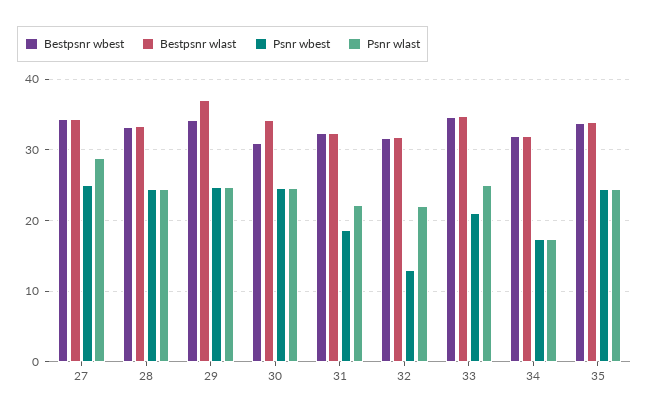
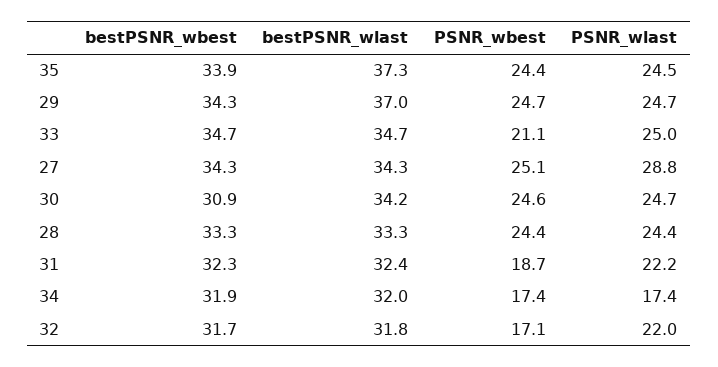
  {
    "Bestpsnr wbest": {
      "27": 34.3,
      "28": 33.3,
      "29": 34.3,
      "30": 30.9,
      "31": 32.3,
      "32": 31.7,
      "33": 34.7,
      "34": 31.9,
      "35": 33.9
    },
    "Bestpsnr wlast": {
      "27": 34.3,
      "28": 33.3,
      "29": 37,
      "30": 34.2,
      "31": 32.4,
      "32": 31.8,
      "33": 34.7,
      "34": 32,
-     "35": 34
+     "35": 37.3
    },
    "Psnr wbest": {
      "27": 25.1,
      "28": 24.4,
      "29": 24.7,
      "30": 24.6,
      "31": 18.7,
-     "32": 13,
+     "32": 17.1,
      "33": 21.1,
      "34": 17.4,
      "35": 24.4
    },
    "Psnr wlast": {
      "27": 28.8,
      "28": 24.4,
      "29": 24.7,
      "30": 24.7,
      "31": 22.2,
      "32": 22,
      "33": 25,
      "34": 17.4,
      "35": 24.5
    }
  }

